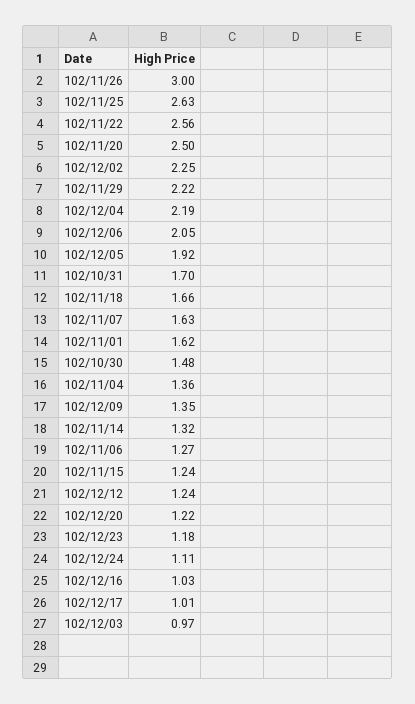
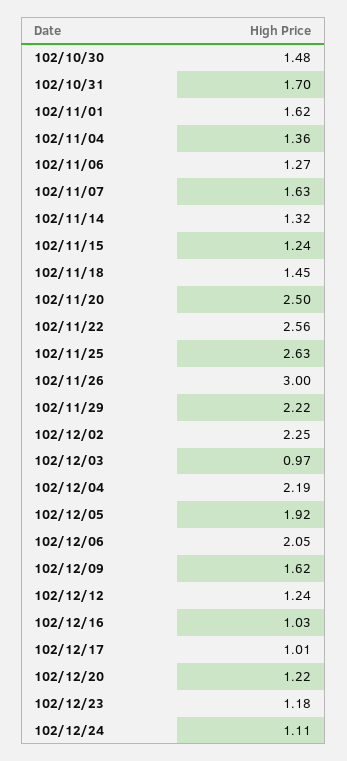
  {
    "102/11/26": 3,
    "102/11/25": 2.63,
    "102/11/22": 2.56,
    "102/11/20": 2.5,
    "102/12/02": 2.25,
    "102/11/29": 2.22,
    "102/12/04": 2.19,
    "102/12/06": 2.05,
    "102/12/05": 1.92,
    "102/10/31": 1.7,
-   "102/11/18": 1.66,
+   "102/11/18": 1.45,
    "102/11/07": 1.63,
    "102/11/01": 1.62,
    "102/10/30": 1.48,
    "102/11/04": 1.36,
-   "102/12/09": 1.35,
+   "102/12/09": 1.62,
    "102/11/14": 1.32,
    "102/11/06": 1.27,
    "102/11/15": 1.24,
    "102/12/12": 1.24,
    "102/12/20": 1.22,
    "102/12/23": 1.18,
    "102/12/24": 1.11,
    "102/12/16": 1.03,
    "102/12/17": 1.01,
    "102/12/03": 0.97
  }

